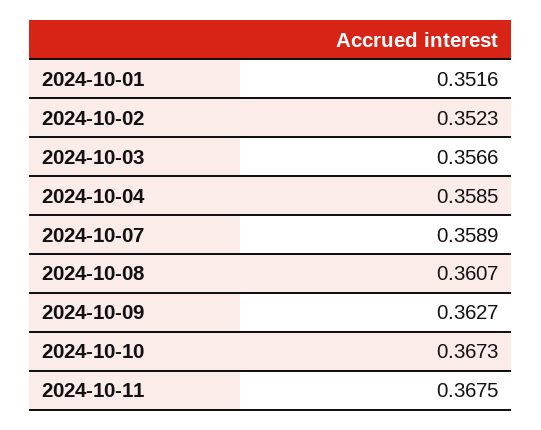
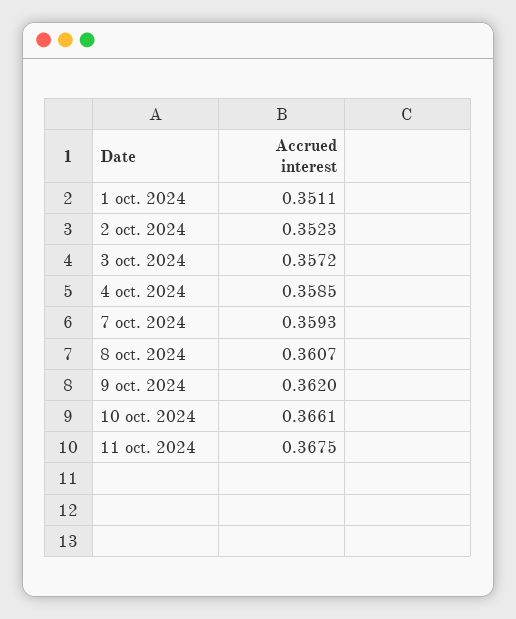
  {
-   "2024-10-01": 0.3516,
+   "2024-10-01": 0.3511,
    "2024-10-02": 0.3523,
-   "2024-10-03": 0.3566,
+   "2024-10-03": 0.3572,
    "2024-10-04": 0.3585,
-   "2024-10-07": 0.3589,
+   "2024-10-07": 0.3593,
    "2024-10-08": 0.3607,
-   "2024-10-09": 0.3627,
+   "2024-10-09": 0.362,
-   "2024-10-10": 0.3673,
+   "2024-10-10": 0.3661,
    "2024-10-11": 0.3675
  }

